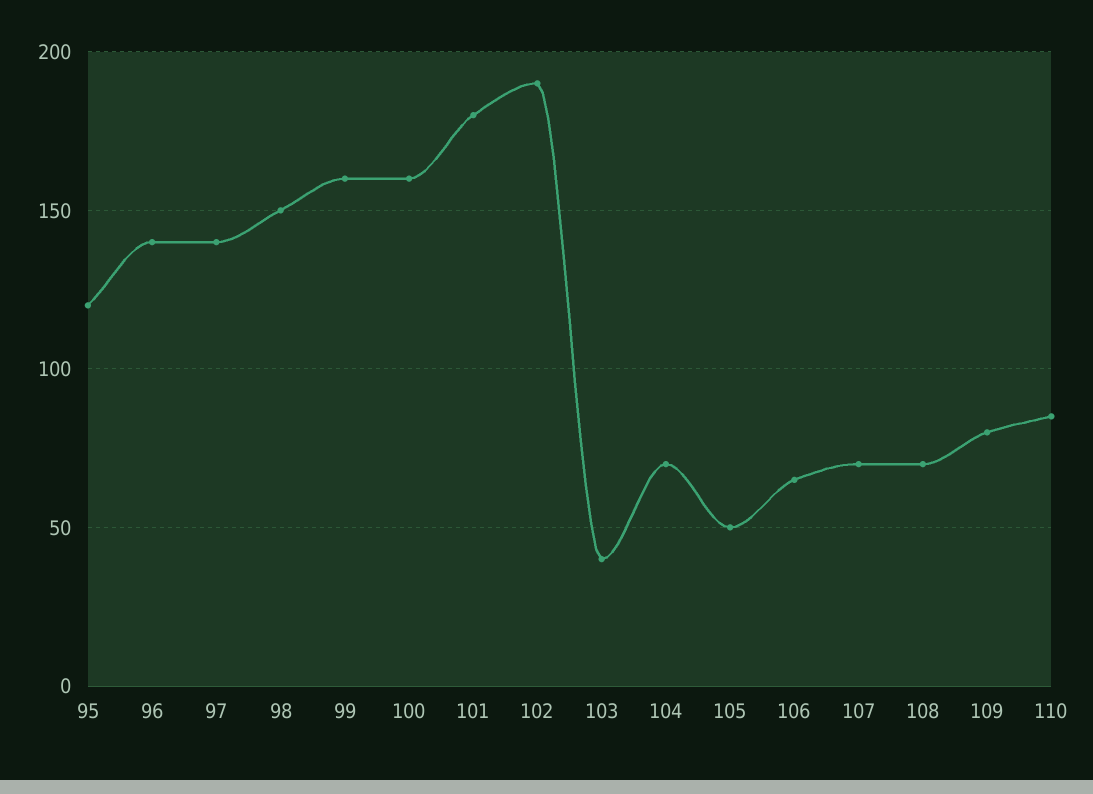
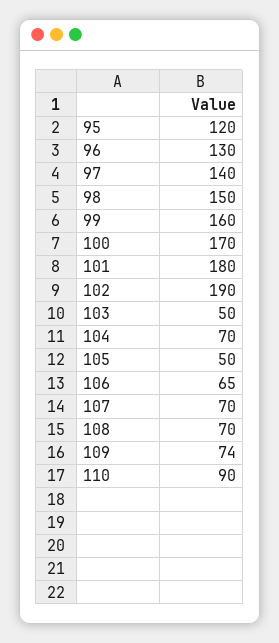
  {
    "95": 120,
-   "96": 140,
+   "96": 130,
    "97": 140,
    "98": 150,
    "99": 160,
-   "100": 160,
+   "100": 170,
    "101": 180,
    "102": 190,
-   "103": 40,
+   "103": 50,
    "104": 70,
    "105": 50,
    "106": 65,
    "107": 70,
    "108": 70,
-   "109": 80,
+   "109": 74,
-   "110": 85
+   "110": 90
  }

